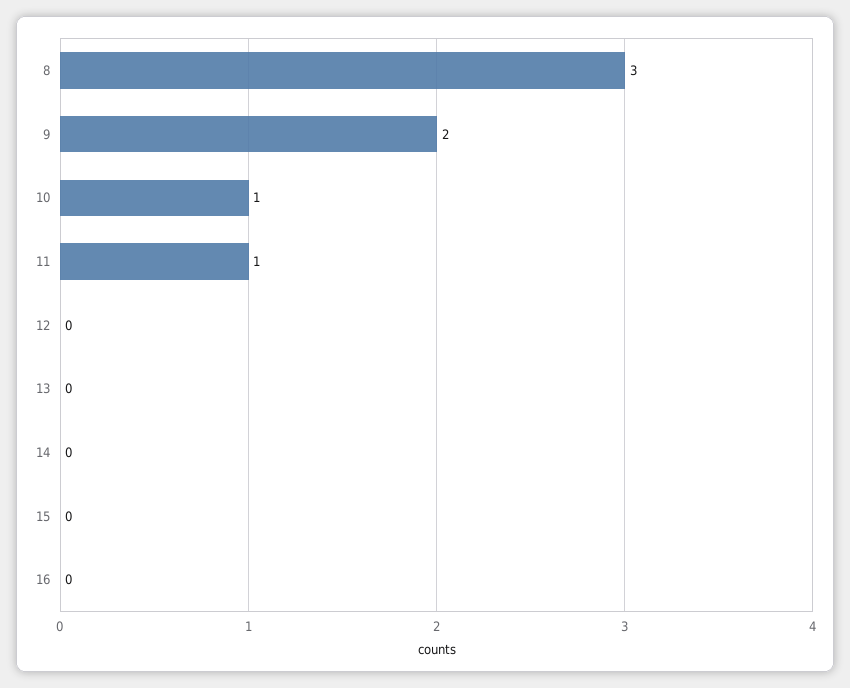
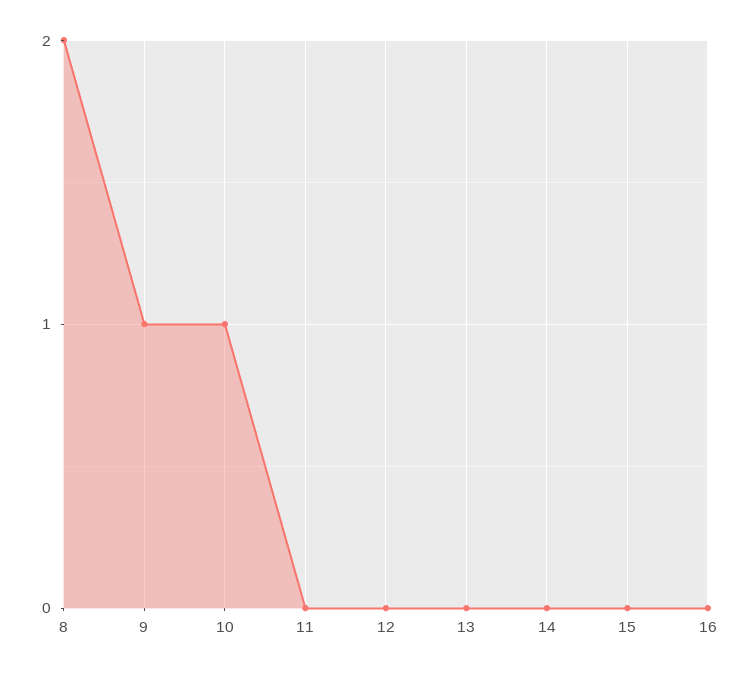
  {
-   "8": 3,
+   "8": 2,
-   "9": 2,
+   "9": 1,
    "10": 1,
-   "11": 1,
+   "11": 0,
    "12": 0,
    "13": 0,
    "14": 0,
    "15": 0,
    "16": 0
  }

